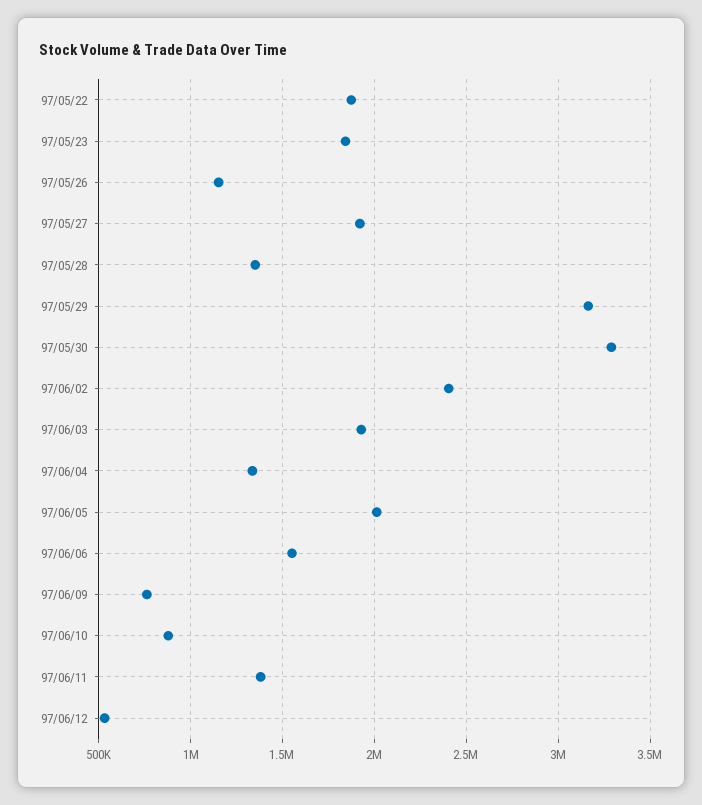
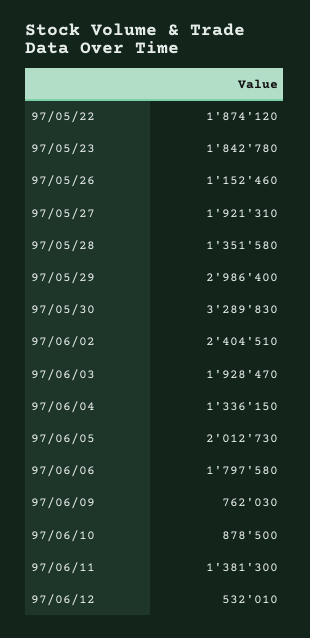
  {
    "97/05/22": 1874120,
    "97/05/23": 1842780,
    "97/05/26": 1152460,
    "97/05/27": 1921310,
    "97/05/28": 1351580,
-   "97/05/29": 3150000,
+   "97/05/29": 2986400,
    "97/05/30": 3289830,
    "97/06/02": 2404510,
    "97/06/03": 1928470,
    "97/06/04": 1336150,
    "97/06/05": 2012730,
-   "97/06/06": 1550000,
+   "97/06/06": 1797580,
    "97/06/09": 762030,
    "97/06/10": 878500,
    "97/06/11": 1381300,
    "97/06/12": 532010
  }

